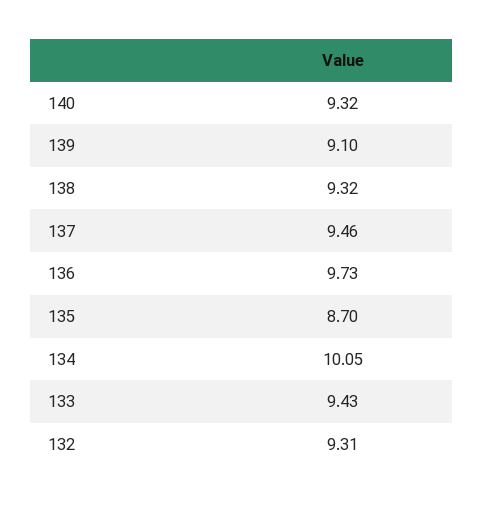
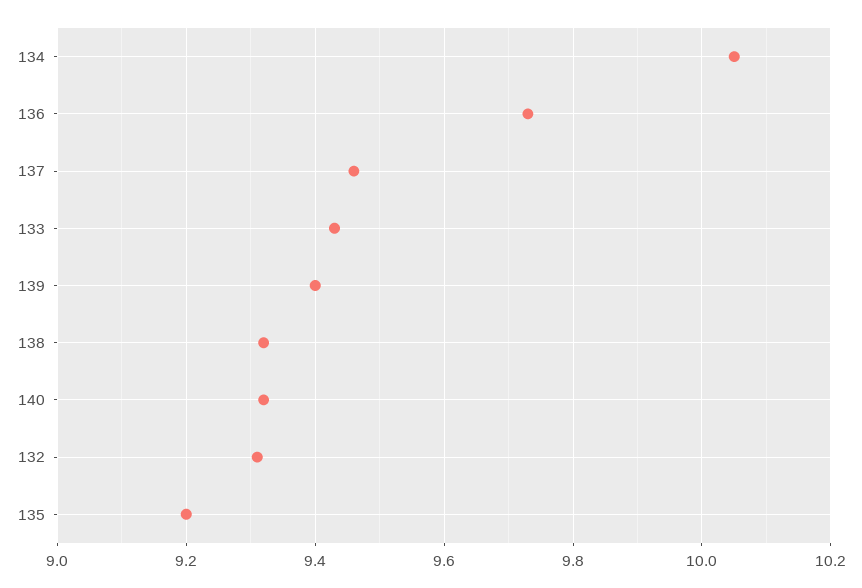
  {
    "140": 9.32,
-   "139": 9.1,
+   "139": 9.4,
    "138": 9.32,
    "137": 9.46,
    "136": 9.73,
-   "135": 8.7,
+   "135": 9.2,
    "134": 10.05,
    "133": 9.43,
    "132": 9.31
  }

